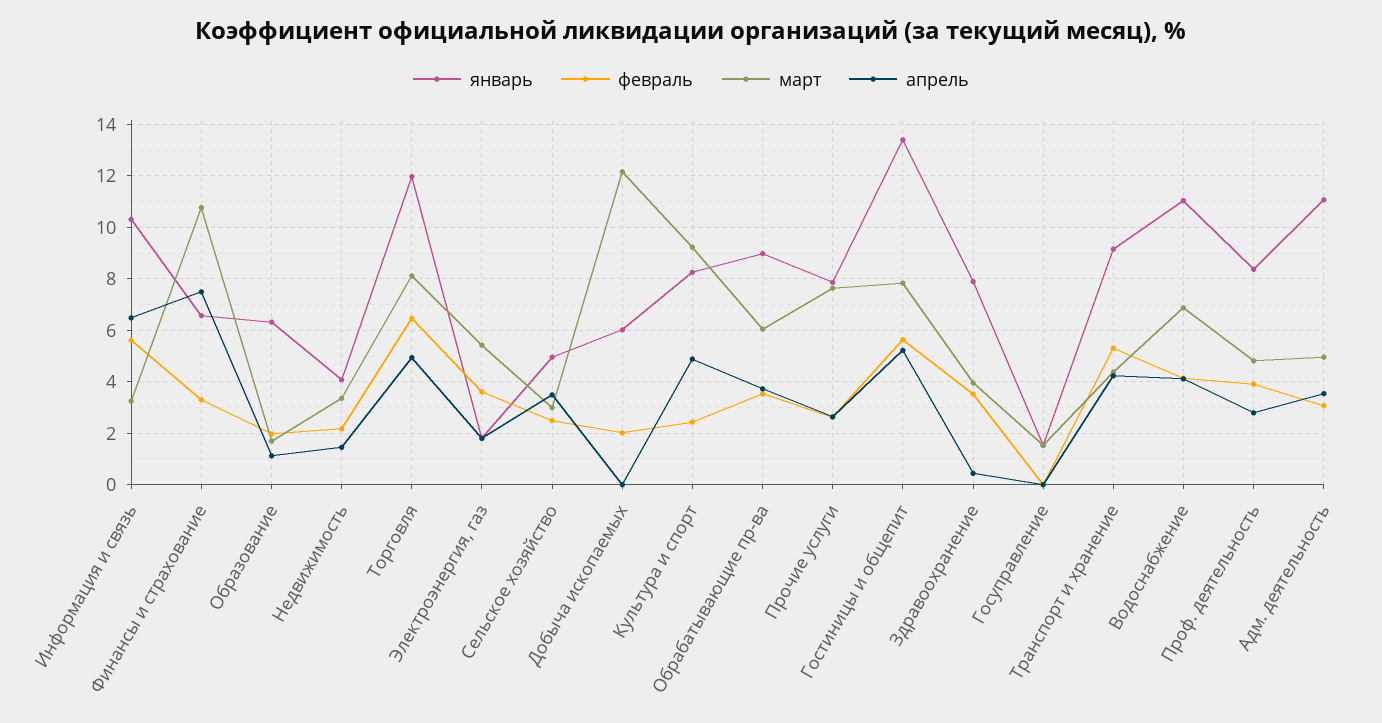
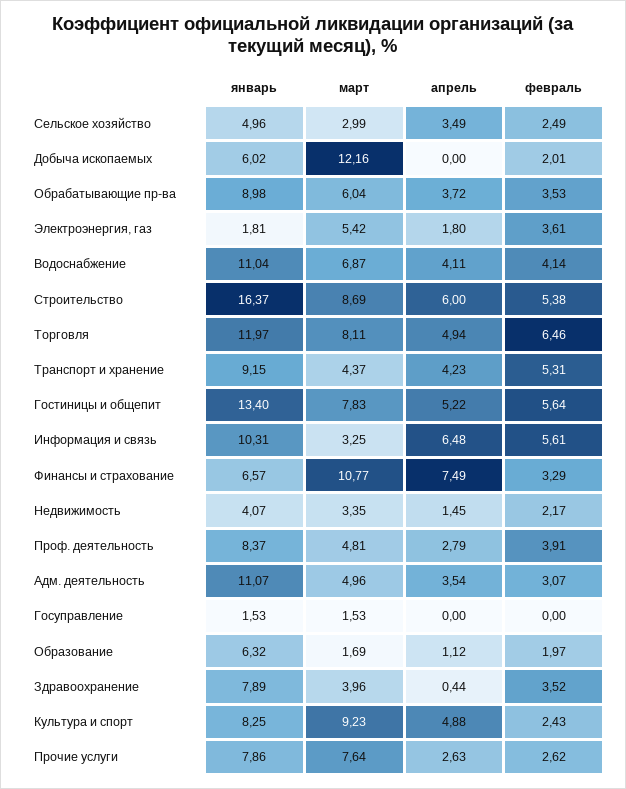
  {
    "январь": {
      "Информация и связь": 10.31,
      "Финансы и страхование": 6.57,
      "Образование": 6.32,
      "Недвижимость": 4.07,
      "Торговля": 11.97,
      "Электроэнергия, газ": 1.81,
      "Сельское хозяйство": 4.96,
      "Добыча ископаемых": 6.02,
      "Культура и спорт": 8.25,
      "Обрабатывающие пр-ва": 8.98,
      "Прочие услуги": 7.86,
      "Гостиницы и общепит": 13.4,
      "Здравоохранение": 7.89,
      "Госуправление": 1.53,
      "Транспорт и хранение": 9.15,
      "Водоснабжение": 11.04,
      "Проф. деятельность": 8.37,
-     "Адм. деятельность": 11.07
+     "Адм. деятельность": 11.07,
+     "Строительство": 16.37
    },
    "февраль": {
      "Информация и связь": 5.61,
      "Финансы и страхование": 3.29,
      "Образование": 1.97,
      "Недвижимость": 2.17,
      "Торговля": 6.46,
      "Электроэнергия, газ": 3.61,
      "Сельское хозяйство": 2.49,
      "Добыча ископаемых": 2.01,
      "Культура и спорт": 2.43,
      "Обрабатывающие пр-ва": 3.53,
      "Прочие услуги": 2.62,
      "Гостиницы и общепит": 5.64,
      "Здравоохранение": 3.52,
      "Госуправление": 0,
      "Транспорт и хранение": 5.31,
      "Водоснабжение": 4.14,
      "Проф. деятельность": 3.91,
-     "Адм. деятельность": 3.07
+     "Адм. деятельность": 3.07,
+     "Строительство": 5.38
    },
    "март": {
      "Информация и связь": 3.25,
      "Финансы и страхование": 10.77,
      "Образование": 1.69,
      "Недвижимость": 3.35,
      "Торговля": 8.11,
      "Электроэнергия, газ": 5.42,
      "Сельское хозяйство": 2.99,
      "Добыча ископаемых": 12.16,
      "Культура и спорт": 9.23,
      "Обрабатывающие пр-ва": 6.04,
      "Прочие услуги": 7.64,
      "Гостиницы и общепит": 7.83,
      "Здравоохранение": 3.96,
      "Госуправление": 1.53,
      "Транспорт и хранение": 4.37,
      "Водоснабжение": 6.87,
      "Проф. деятельность": 4.81,
-     "Адм. деятельность": 4.96
+     "Адм. деятельность": 4.96,
+     "Строительство": 8.69
    },
    "апрель": {
      "Информация и связь": 6.48,
      "Финансы и страхование": 7.49,
      "Образование": 1.12,
      "Недвижимость": 1.45,
      "Торговля": 4.94,
      "Электроэнергия, газ": 1.8,
      "Сельское хозяйство": 3.49,
      "Добыча ископаемых": 0,
      "Культура и спорт": 4.88,
      "Обрабатывающие пр-ва": 3.72,
      "Прочие услуги": 2.63,
      "Гостиницы и общепит": 5.22,
      "Здравоохранение": 0.44,
      "Госуправление": 0,
      "Транспорт и хранение": 4.23,
      "Водоснабжение": 4.11,
      "Проф. деятельность": 2.79,
-     "Адм. деятельность": 3.54
+     "Адм. деятельность": 3.54,
+     "Строительство": 6
    }
  }

